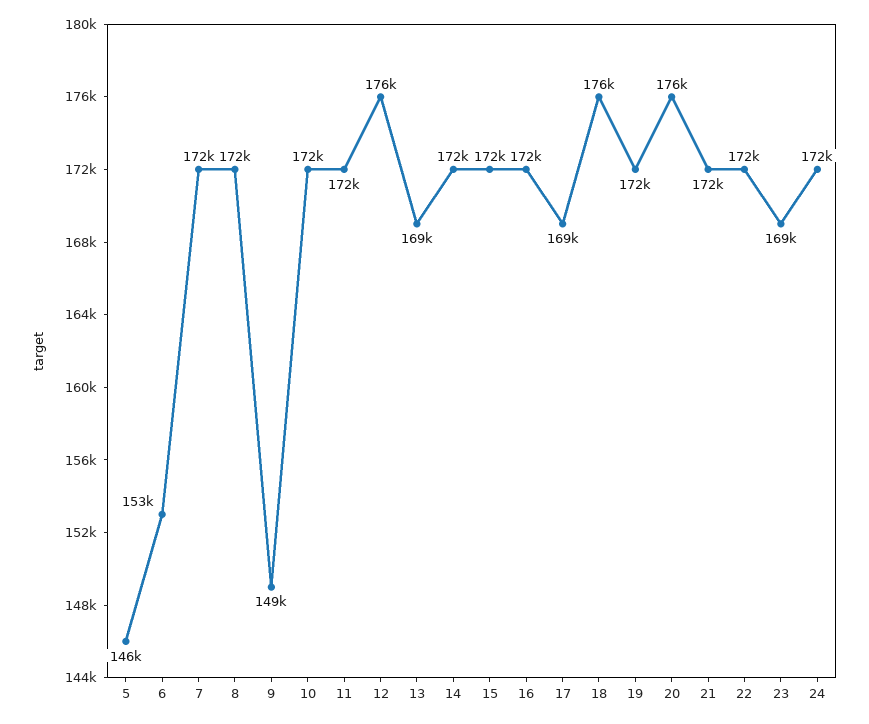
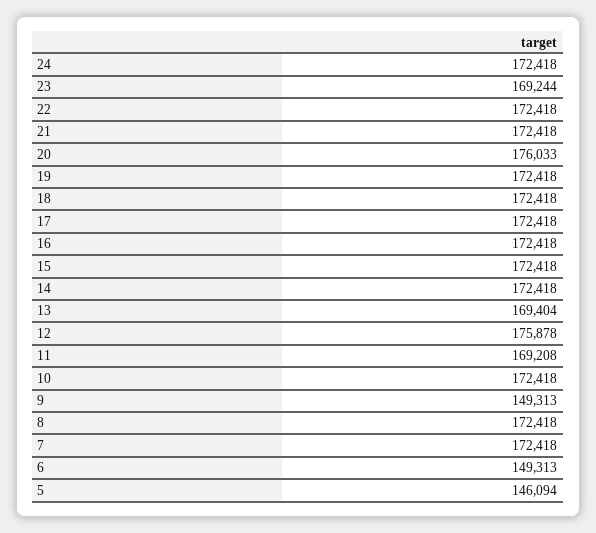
  {
    "5": 146094,
-   "6": 153000,
+   "6": 149313,
    "7": 172418,
    "8": 172418,
    "9": 149313,
    "10": 172418,
-   "11": 172000,
+   "11": 169208,
    "12": 175878,
    "13": 169404,
    "14": 172418,
    "15": 172418,
    "16": 172418,
-   "17": 169000,
+   "17": 172418,
-   "18": 176000,
+   "18": 172418,
    "19": 172418,
    "20": 176033,
    "21": 172418,
    "22": 172418,
    "23": 169244,
    "24": 172418
  }

